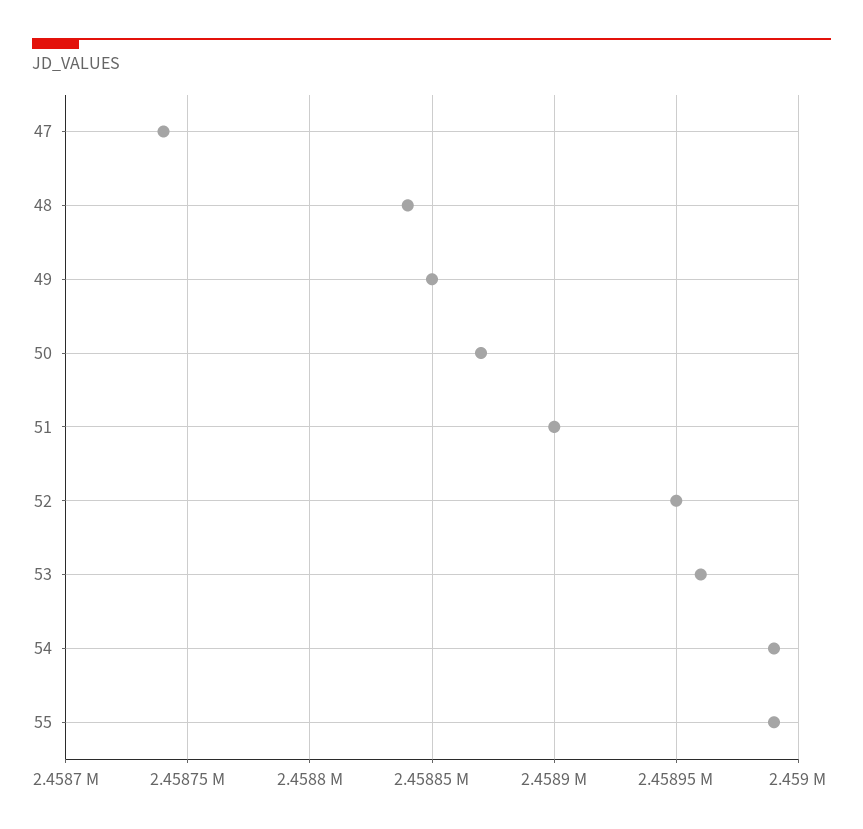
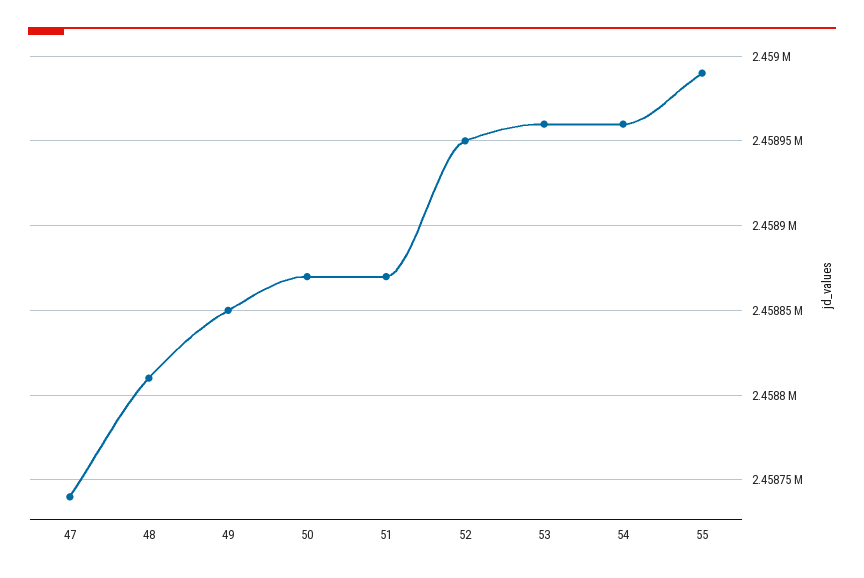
  {
    "47": 2458740,
-   "48": 2458840,
+   "48": 2458810,
    "49": 2458850,
    "50": 2458870,
-   "51": 2458900,
+   "51": 2458870,
    "52": 2458950,
    "53": 2458960,
-   "54": 2458990,
+   "54": 2458960,
    "55": 2458990
  }

